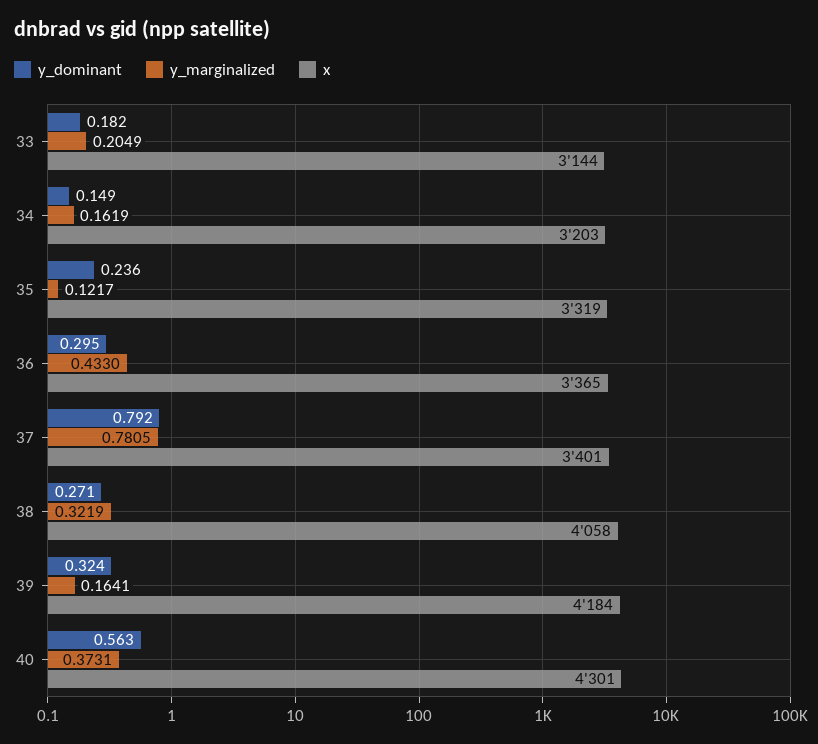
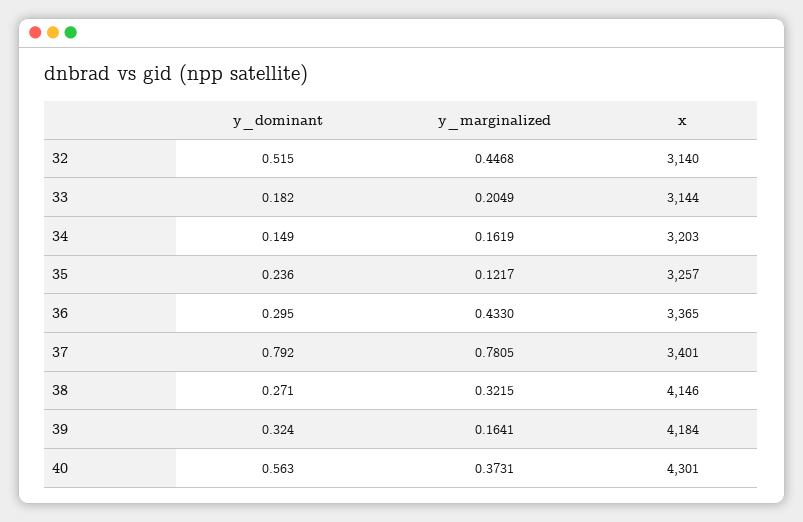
  {
    "y_dominant": {
      "33": 0.182,
      "34": 0.149,
      "35": 0.236,
      "36": 0.295,
      "37": 0.792,
      "38": 0.271,
      "39": 0.324,
-     "40": 0.563
+     "40": 0.563,
+     "32": 0.515
    },
    "y_marginalized": {
      "33": 0.2049,
      "34": 0.1619,
      "35": 0.1217,
      "36": 0.433,
      "37": 0.7805,
-     "38": 0.3219,
+     "38": 0.3215,
      "39": 0.1641,
-     "40": 0.3731
+     "40": 0.3731,
+     "32": 0.4468
    },
    "x": {
      "33": 3144,
      "34": 3203,
-     "35": 3319,
+     "35": 3257,
      "36": 3365,
      "37": 3401,
-     "38": 4058,
+     "38": 4146,
      "39": 4184,
-     "40": 4301
+     "40": 4301,
+     "32": 3140
    }
  }

